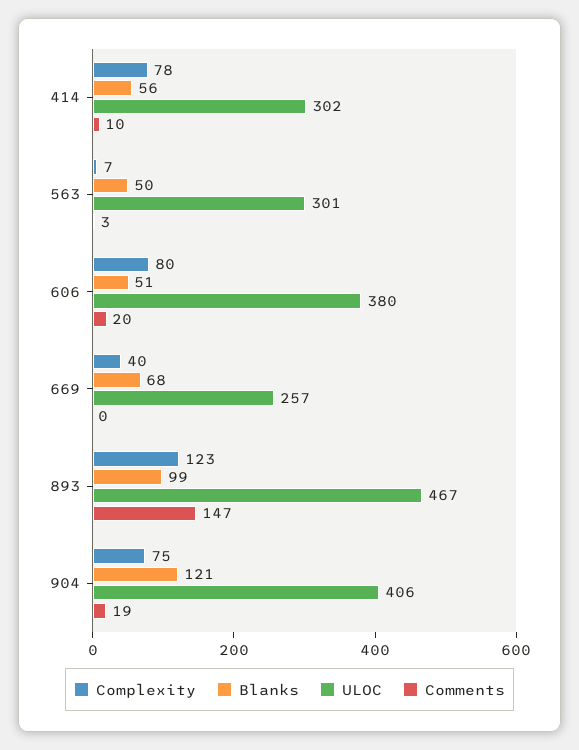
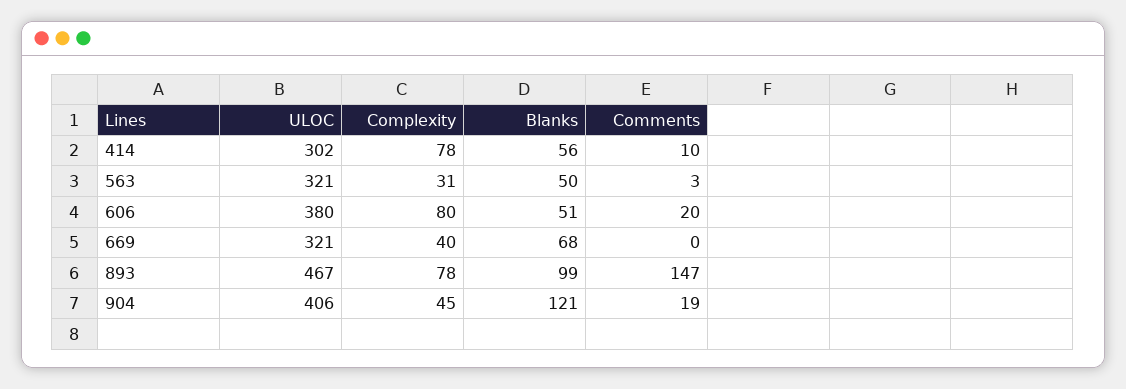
  {
    "Complexity": {
      "414": 78,
-     "563": 7,
+     "563": 31,
      "606": 80,
      "669": 40,
-     "893": 123,
+     "893": 78,
-     "904": 75
+     "904": 45
    },
    "Blanks": {
      "414": 56,
      "563": 50,
      "606": 51,
      "669": 68,
      "893": 99,
      "904": 121
    },
    "ULOC": {
      "414": 302,
-     "563": 301,
+     "563": 321,
      "606": 380,
-     "669": 257,
+     "669": 321,
      "893": 467,
      "904": 406
    },
    "Comments": {
      "414": 10,
      "563": 3,
      "606": 20,
      "669": 0,
      "893": 147,
      "904": 19
    }
  }

